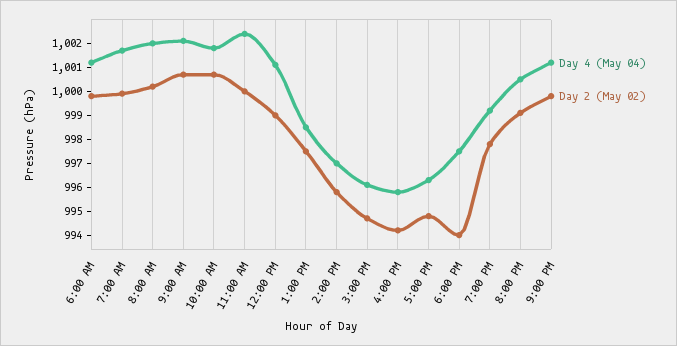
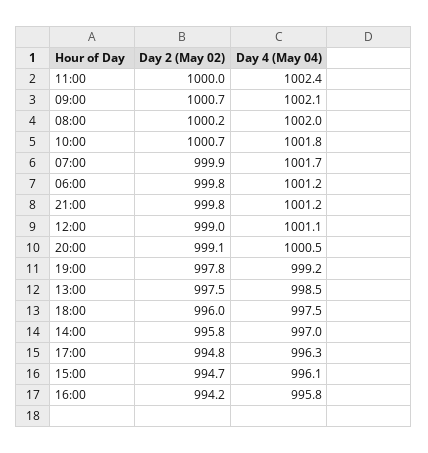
  {
    "Day 4 (May 04)": {
      "6:00 AM": 1001.2,
      "7:00 AM": 1001.7,
      "8:00 AM": 1002,
      "9:00 AM": 1002.1,
      "10:00 AM": 1001.8,
      "11:00 AM": 1002.4,
      "12:00 PM": 1001.1,
      "1:00 PM": 998.5,
      "2:00 PM": 997,
      "3:00 PM": 996.1,
      "4:00 PM": 995.8,
      "5:00 PM": 996.3,
      "6:00 PM": 997.5,
      "7:00 PM": 999.2,
      "8:00 PM": 1000.5,
      "9:00 PM": 1001.2
    },
    "Day 2 (May 02)": {
      "6:00 AM": 999.8,
      "7:00 AM": 999.9,
      "8:00 AM": 1000.2,
      "9:00 AM": 1000.7,
      "10:00 AM": 1000.7,
      "11:00 AM": 1000,
      "12:00 PM": 999,
      "1:00 PM": 997.5,
      "2:00 PM": 995.8,
      "3:00 PM": 994.7,
      "4:00 PM": 994.2,
      "5:00 PM": 994.8,
-     "6:00 PM": 994,
+     "6:00 PM": 996,
      "7:00 PM": 997.8,
      "8:00 PM": 999.1,
      "9:00 PM": 999.8
    }
  }

